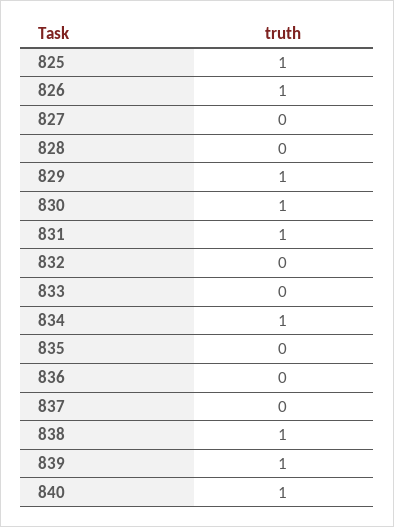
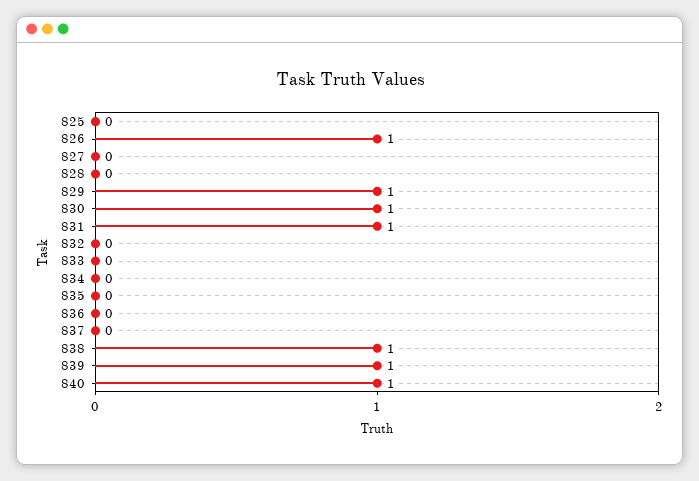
  {
-   "825": 1,
+   "825": 0,
    "826": 1,
    "827": 0,
    "828": 0,
    "829": 1,
    "830": 1,
    "831": 1,
    "832": 0,
    "833": 0,
-   "834": 1,
+   "834": 0,
    "835": 0,
    "836": 0,
    "837": 0,
    "838": 1,
    "839": 1,
    "840": 1
  }

